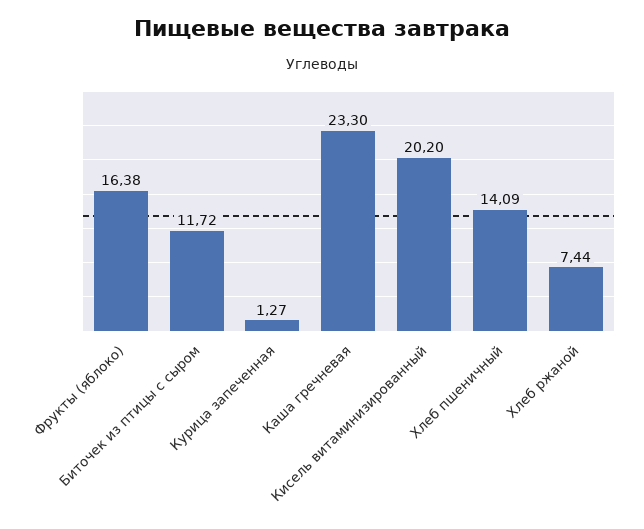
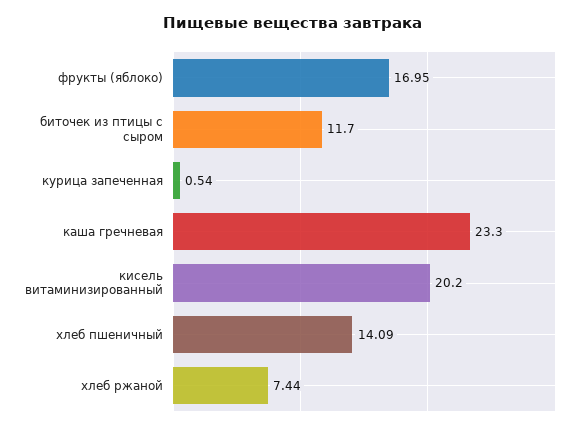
  {
-   "Фрукты (яблоко)": 16.38,
+   "Фрукты (яблоко)": 16.95,
-   "Биточек из птицы с сыром": 11.72,
+   "Биточек из птицы с сыром": 11.7,
-   "Курица запеченная": 1.27,
+   "Курица запеченная": 0.54,
    "Каша гречневая": 23.3,
    "Кисель витаминизированный": 20.2,
    "Хлеб пшеничный": 14.09,
    "Хлеб ржаной": 7.44
  }

